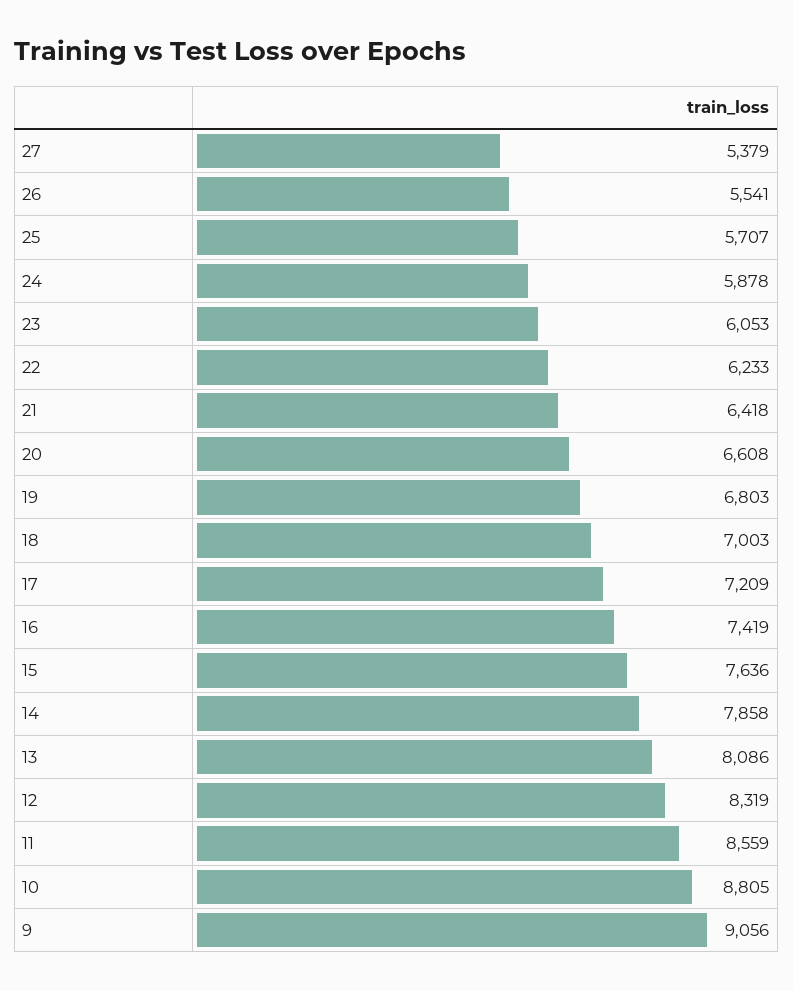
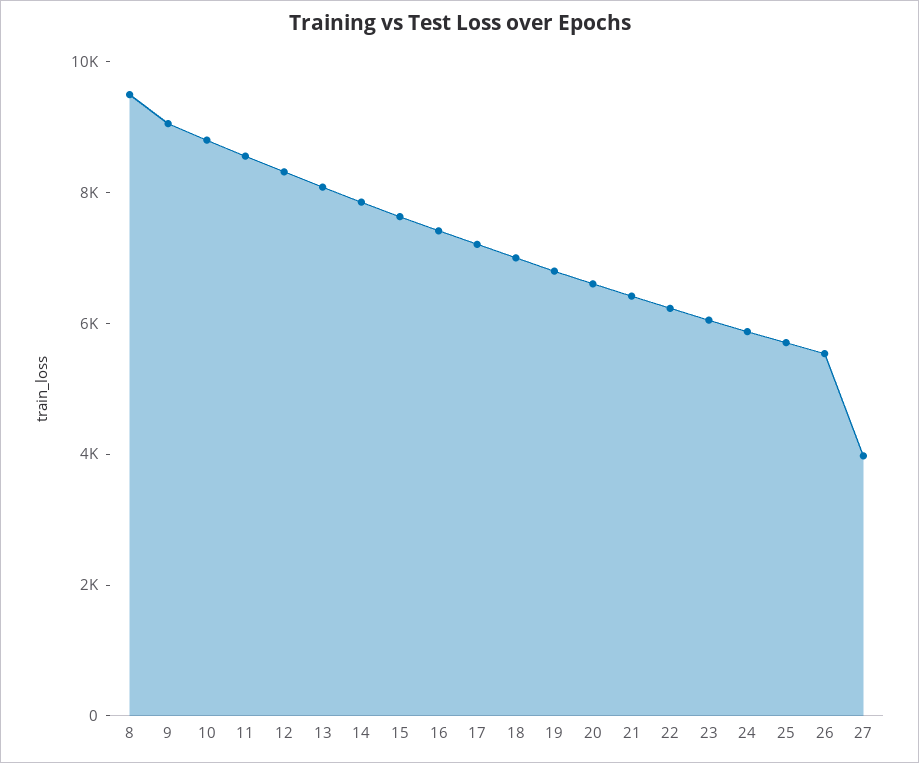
  {
-   "27": 5379,
+   "27": 4000,
    "26": 5541,
    "25": 5707,
    "24": 5878,
    "23": 6053,
    "22": 6233,
    "21": 6418,
    "20": 6608,
    "19": 6803,
    "18": 7003,
    "17": 7209,
    "16": 7419,
    "15": 7636,
    "14": 7858,
    "13": 8086,
    "12": 8319,
    "11": 8559,
    "10": 8805,
-   "9": 9056
+   "9": 9056,
+   "8": 9500
  }

